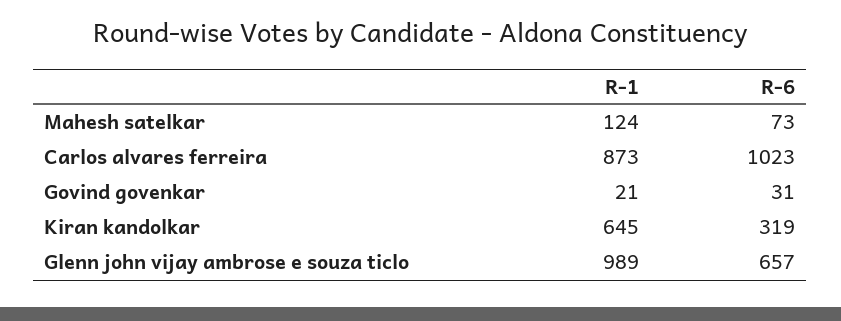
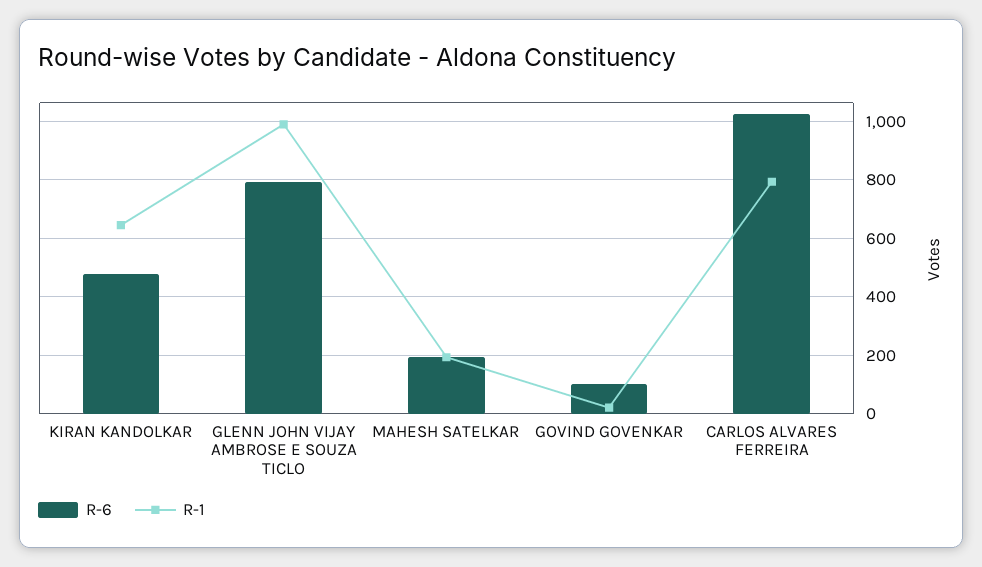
  {
    "R-1": {
-     "Mahesh satelkar": 124,
+     "Mahesh satelkar": 200,
-     "Carlos alvares ferreira": 873,
+     "Carlos alvares ferreira": 800,
      "Govind govenkar": 21,
      "Kiran kandolkar": 645,
      "Glenn john vijay ambrose e souza ticlo": 989
    },
    "R-6": {
-     "Mahesh satelkar": 73,
+     "Mahesh satelkar": 200,
      "Carlos alvares ferreira": 1023,
-     "Govind govenkar": 31,
+     "Govind govenkar": 100,
-     "Kiran kandolkar": 319,
+     "Kiran kandolkar": 475,
-     "Glenn john vijay ambrose e souza ticlo": 657
+     "Glenn john vijay ambrose e souza ticlo": 800
    }
  }

